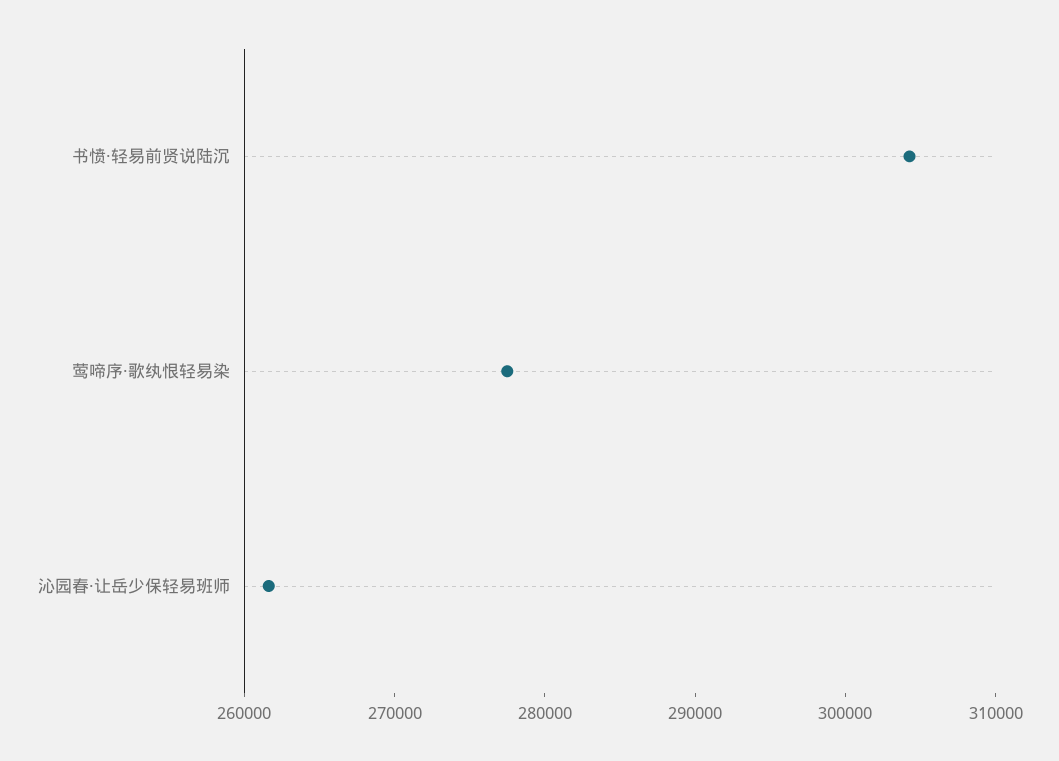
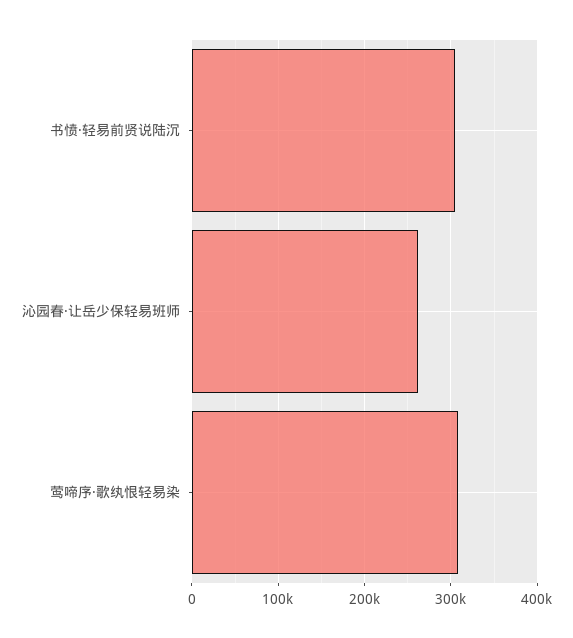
  {
    "书愤·轻易前贤说陆沉": 304000,
-   "莺啼序·歌纨恨轻易染": 278000,
+   "莺啼序·歌纨恨轻易染": 310000,
    "沁园春·让岳少保轻易班师": 262000
  }

